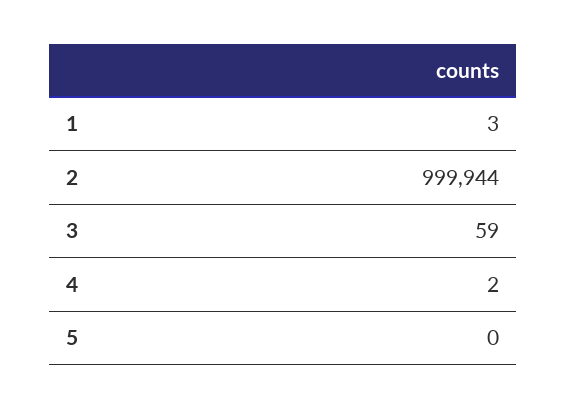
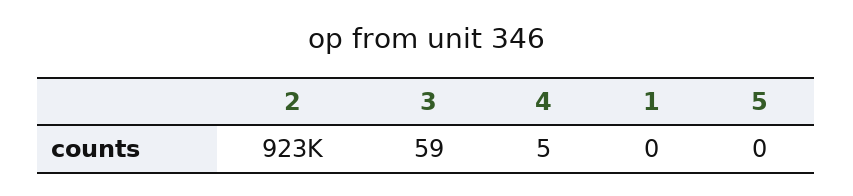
  {
-   "1": 3,
+   "1": 0,
-   "2": 999944,
+   "2": 923000,
    "3": 59,
-   "4": 2,
+   "4": 5,
    "5": 0
  }

